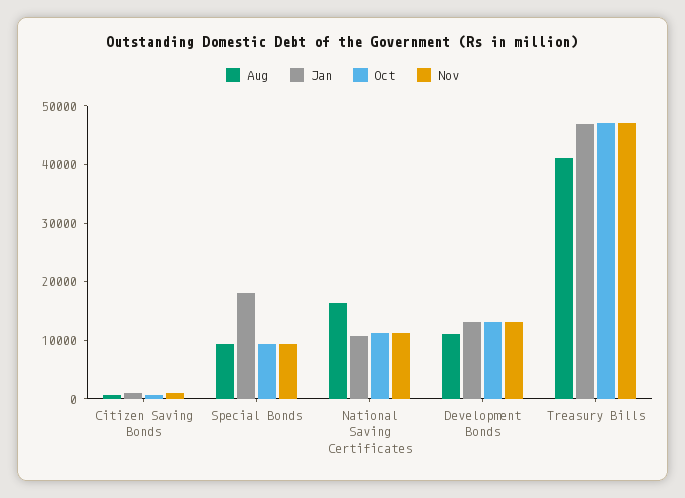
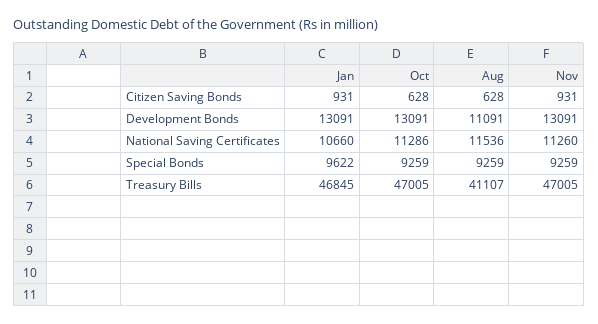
  {
    "Aug": {
      "Citizen Saving Bonds": 628,
      "Special Bonds": 9259,
-     "National Saving Certificates": 16000,
+     "National Saving Certificates": 11536,
      "Development Bonds": 11091,
      "Treasury Bills": 41107
    },
    "Jan": {
      "Citizen Saving Bonds": 931,
-     "Special Bonds": 18000,
+     "Special Bonds": 9622,
      "National Saving Certificates": 10660,
      "Development Bonds": 13091,
      "Treasury Bills": 46845
    },
    "Oct": {
      "Citizen Saving Bonds": 628,
      "Special Bonds": 9259,
      "National Saving Certificates": 11286,
      "Development Bonds": 13091,
      "Treasury Bills": 47005
    },
    "Nov": {
      "Citizen Saving Bonds": 931,
      "Special Bonds": 9259,
      "National Saving Certificates": 11260,
      "Development Bonds": 13091,
      "Treasury Bills": 47005
    }
  }

